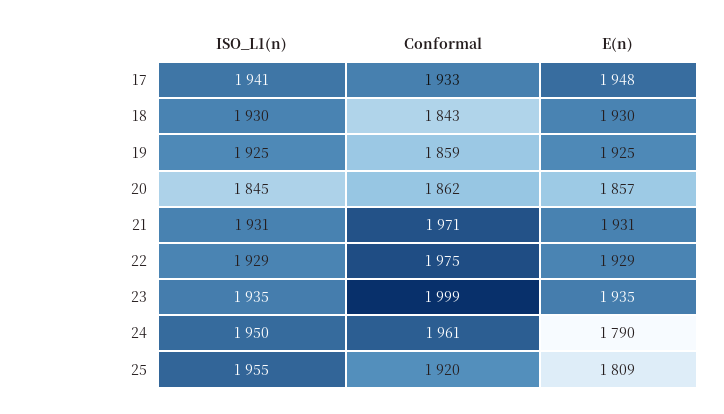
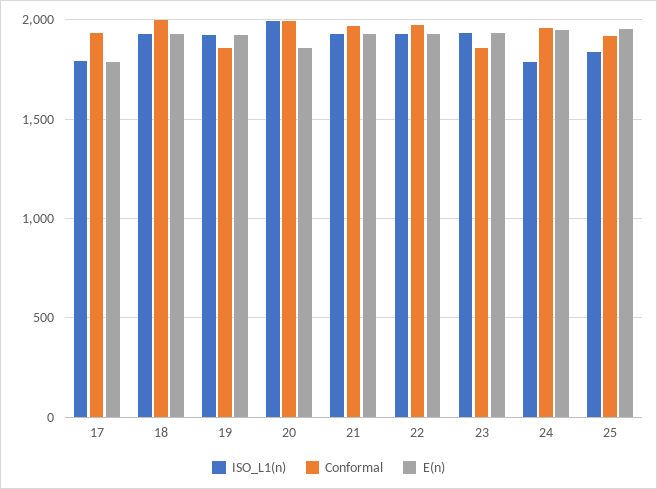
  {
    "ISO_L1(n)": {
-     "17": 1941,
+     "17": 1800,
      "18": 1930,
      "19": 1925,
-     "20": 1845,
+     "20": 2000,
      "21": 1931,
      "22": 1929,
      "23": 1935,
-     "24": 1950,
+     "24": 1800,
-     "25": 1955
+     "25": 1850
    },
    "Conformal": {
      "17": 1933,
-     "18": 1843,
+     "18": 2000,
      "19": 1859,
-     "20": 1862,
+     "20": 2000,
      "21": 1971,
      "22": 1975,
-     "23": 1999,
+     "23": 1850,
      "24": 1961,
      "25": 1920
    },
    "E(n)": {
-     "17": 1948,
+     "17": 1800,
      "18": 1930,
      "19": 1925,
      "20": 1857,
      "21": 1931,
      "22": 1929,
      "23": 1935,
-     "24": 1790,
+     "24": 1950,
-     "25": 1809
+     "25": 1950
    }
  }

